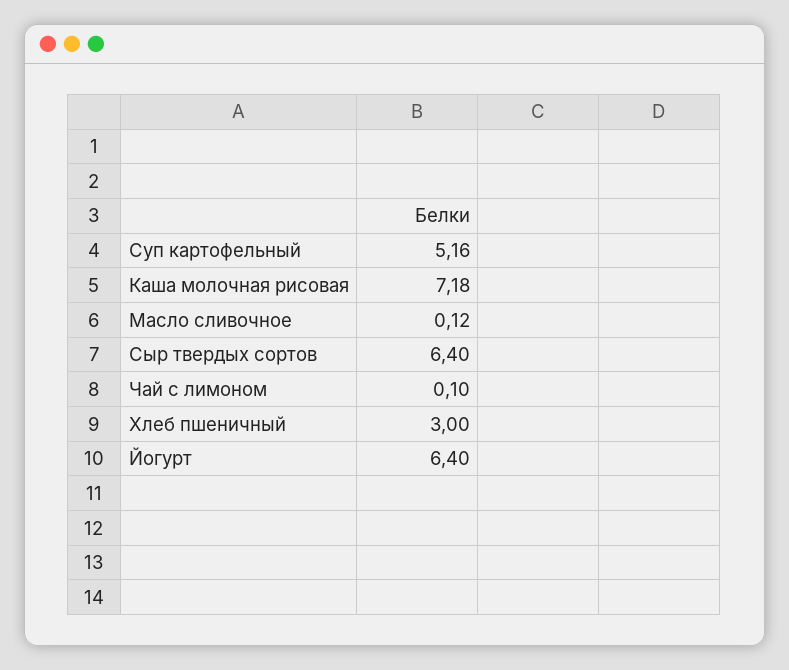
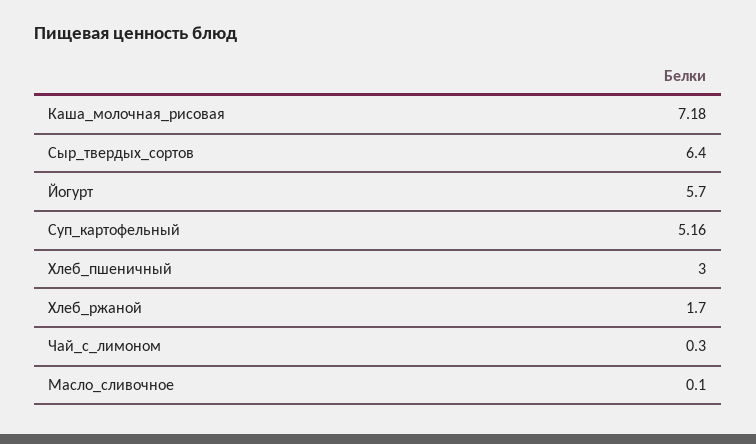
  {
    "Суп картофельный": 5.16,
    "Каша молочная рисовая": 7.18,
-   "Масло сливочное": 0.12,
+   "Масло сливочное": 0.1,
    "Сыр твердых сортов": 6.4,
-   "Чай с лимоном": 0.1,
+   "Чай с лимоном": 0.3,
    "Хлеб пшеничный": 3,
-   "Йогурт": 6.4
+   "Йогурт": 5.7,
+   "Хлеб_ржаной": 1.7
  }

